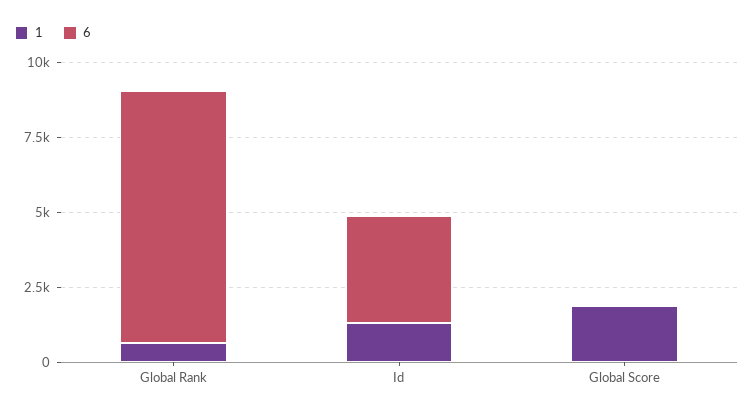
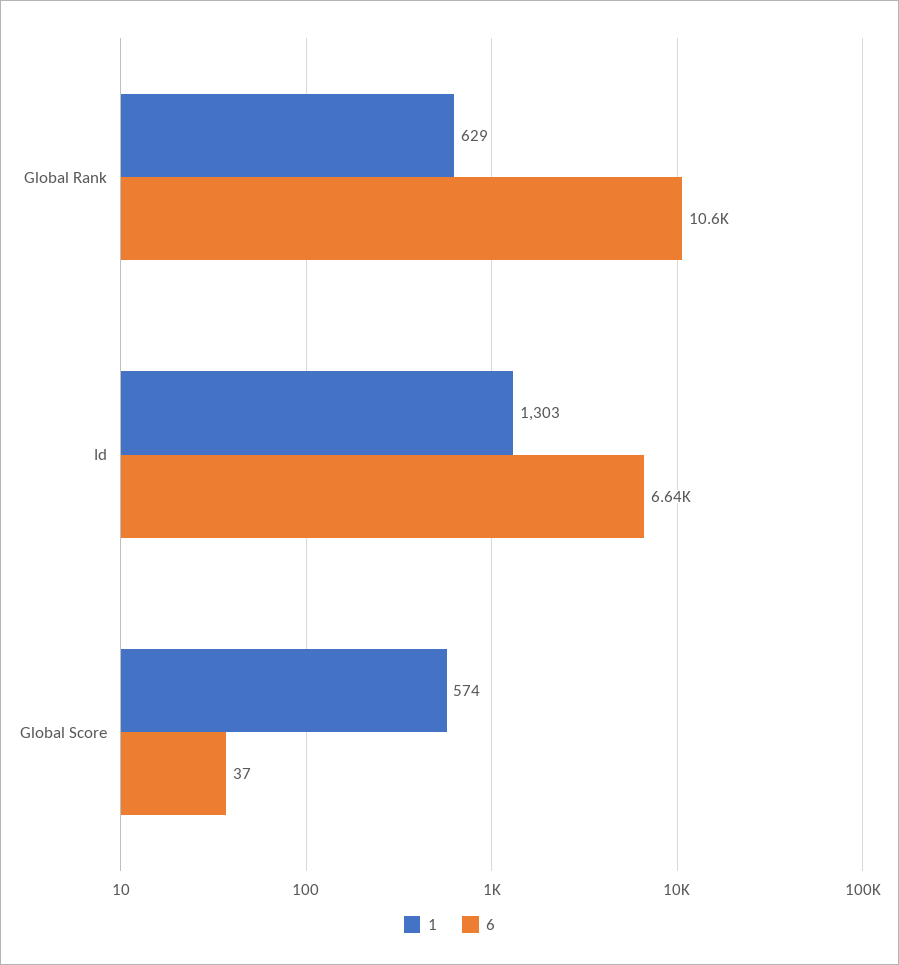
  {
    "1": {
      "Global Rank": 629,
      "Id": 1303,
-     "Global Score": 2000
+     "Global Score": 574
    },
    "6": {
-     "Global Rank": 8500,
+     "Global Rank": 10600,
-     "Id": 3500,
+     "Id": 6640,
      "Global Score": 37
    }
  }

